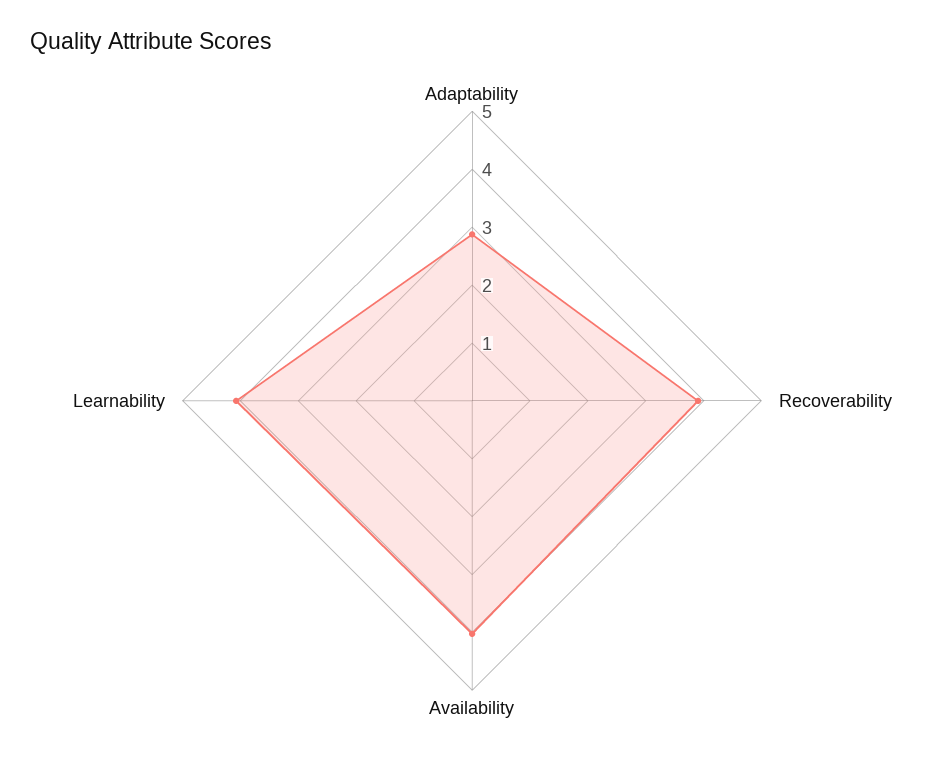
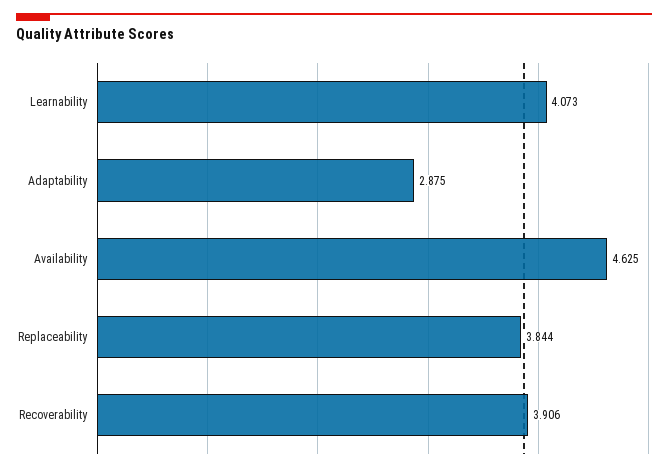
  {
    "Adaptability": 2.875,
    "Recoverability": 3.906,
-   "Availability": 4,
+   "Availability": 4.625,
-   "Learnability": 4.073
+   "Learnability": 4.073,
+   "Replaceability": 3.844
  }

